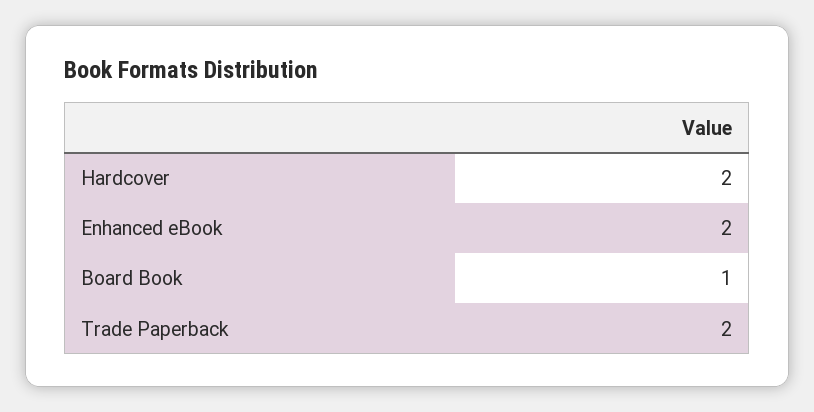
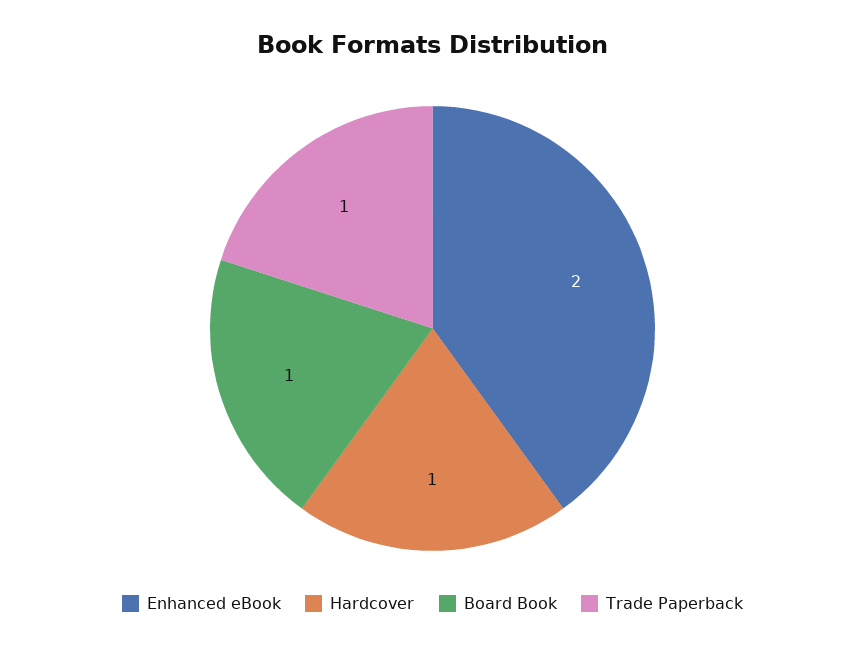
  {
-   "Hardcover": 2,
+   "Hardcover": 1,
    "Enhanced eBook": 2,
    "Board Book": 1,
-   "Trade Paperback": 2
+   "Trade Paperback": 1
  }

